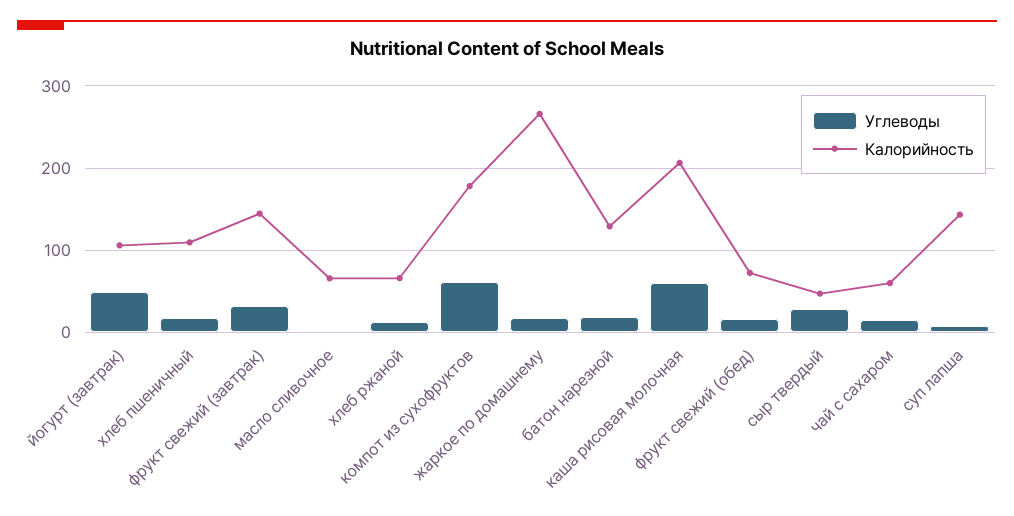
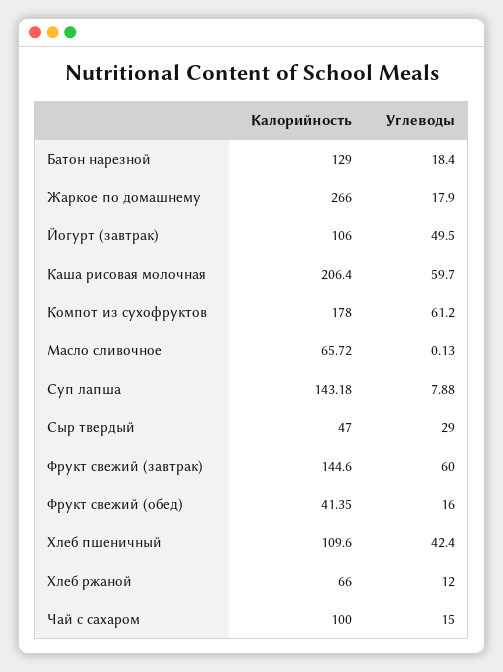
  {
    "Углеводы": {
      "йогурт (завтрак)": 49.5,
-     "хлеб пшеничный": 20,
+     "хлеб пшеничный": 42.4,
-     "фрукт свежий (завтрак)": 30,
+     "фрукт свежий (завтрак)": 60,
      "масло сливочное": 0.13,
      "хлеб ржаной": 12,
      "компот из сухофруктов": 61.2,
      "жаркое по домашнему": 17.9,
      "батон нарезной": 18.4,
      "каша рисовая молочная": 59.7,
      "фрукт свежий (обед)": 16,
      "сыр твердый": 29,
      "чай с сахаром": 15,
      "суп лапша": 7.88
    },
    "Калорийность": {
      "йогурт (завтрак)": 106,
      "хлеб пшеничный": 109.6,
      "фрукт свежий (завтрак)": 144.6,
      "масло сливочное": 65.72,
      "хлеб ржаной": 66,
      "компот из сухофруктов": 178,
      "жаркое по домашнему": 266,
      "батон нарезной": 129,
      "каша рисовая молочная": 206.4,
-     "фрукт свежий (обед)": 70,
+     "фрукт свежий (обед)": 41.35,
      "сыр твердый": 47,
-     "чай с сахаром": 60,
+     "чай с сахаром": 100,
      "суп лапша": 143.18
    }
  }

